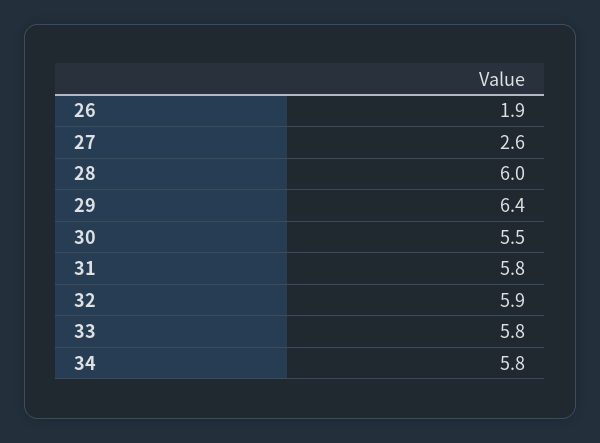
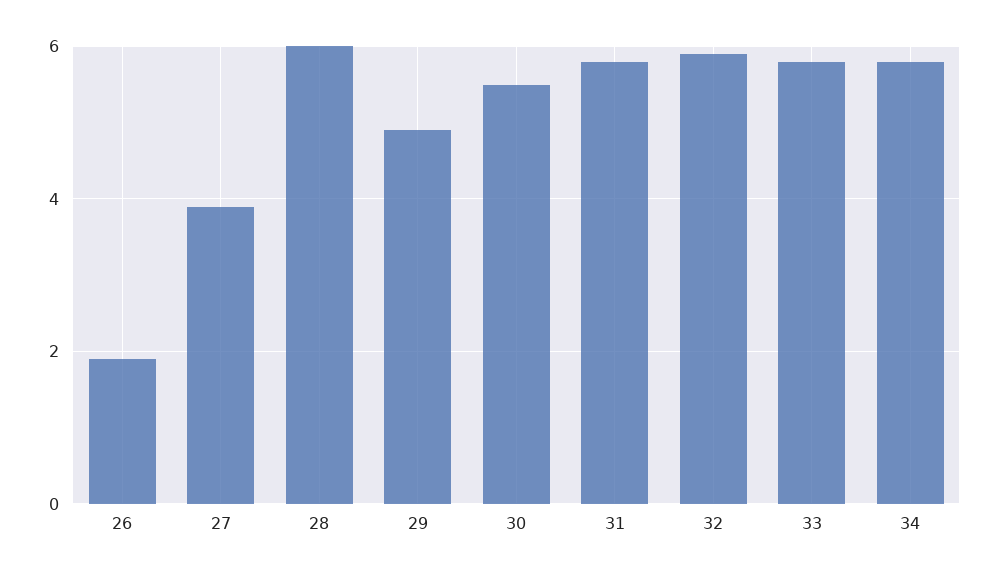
  {
    "26": 1.9,
-   "27": 2.6,
+   "27": 4,
    "28": 6,
-   "29": 6.4,
+   "29": 5,
    "30": 5.5,
    "31": 5.8,
    "32": 5.9,
    "33": 5.8,
    "34": 5.8
  }

